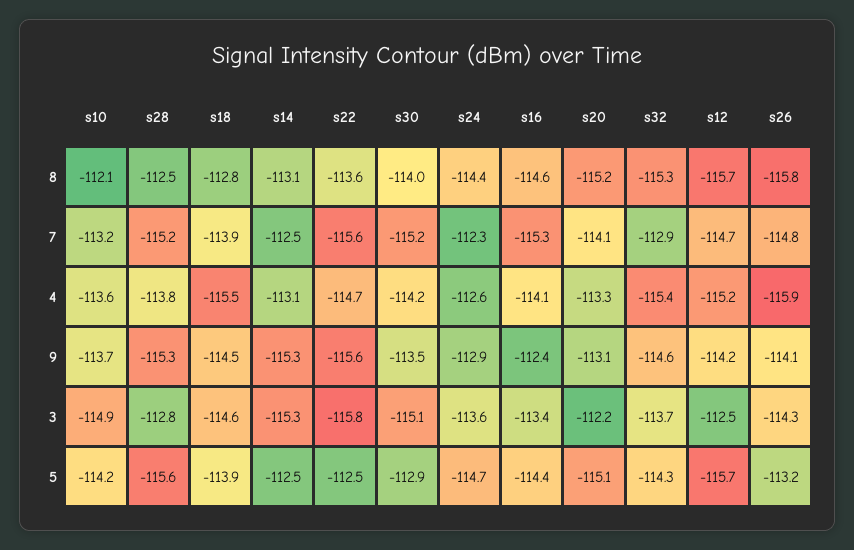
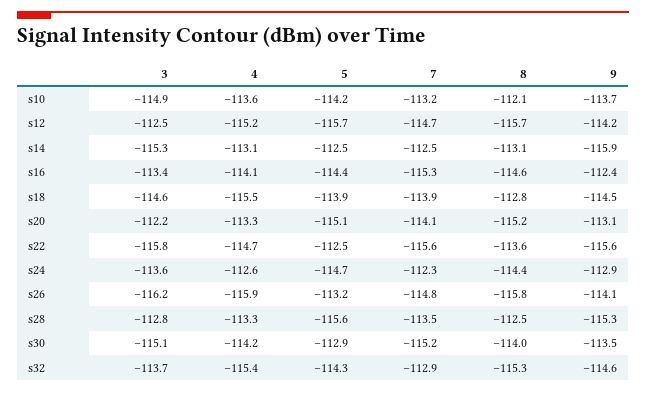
  {
    "s10": {
      "8": -112.1,
      "7": -113.2,
      "4": -113.6,
      "9": -113.7,
      "3": -114.9,
      "5": -114.2
    },
    "s28": {
      "8": -112.5,
-     "7": -115.2,
+     "7": -113.5,
-     "4": -113.8,
+     "4": -113.3,
      "9": -115.3,
      "3": -112.8,
      "5": -115.6
    },
    "s18": {
      "8": -112.8,
      "7": -113.9,
      "4": -115.5,
      "9": -114.5,
      "3": -114.6,
      "5": -113.9
    },
    "s14": {
      "8": -113.1,
      "7": -112.5,
      "4": -113.1,
-     "9": -115.3,
+     "9": -115.9,
      "3": -115.3,
      "5": -112.5
    },
    "s22": {
      "8": -113.6,
      "7": -115.6,
      "4": -114.7,
      "9": -115.6,
      "3": -115.8,
      "5": -112.5
    },
    "s30": {
      "8": -114,
      "7": -115.2,
      "4": -114.2,
      "9": -113.5,
      "3": -115.1,
      "5": -112.9
    },
    "s24": {
      "8": -114.4,
      "7": -112.3,
      "4": -112.6,
      "9": -112.9,
      "3": -113.6,
      "5": -114.7
    },
    "s16": {
      "8": -114.6,
      "7": -115.3,
      "4": -114.1,
      "9": -112.4,
      "3": -113.4,
      "5": -114.4
    },
    "s20": {
      "8": -115.2,
      "7": -114.1,
      "4": -113.3,
      "9": -113.1,
      "3": -112.2,
      "5": -115.1
    },
    "s32": {
      "8": -115.3,
      "7": -112.9,
      "4": -115.4,
      "9": -114.6,
      "3": -113.7,
      "5": -114.3
    },
    "s12": {
      "8": -115.7,
      "7": -114.7,
      "4": -115.2,
      "9": -114.2,
      "3": -112.5,
      "5": -115.7
    },
    "s26": {
      "8": -115.8,
      "7": -114.8,
      "4": -115.9,
      "9": -114.1,
-     "3": -114.3,
+     "3": -116.2,
      "5": -113.2
    }
  }

